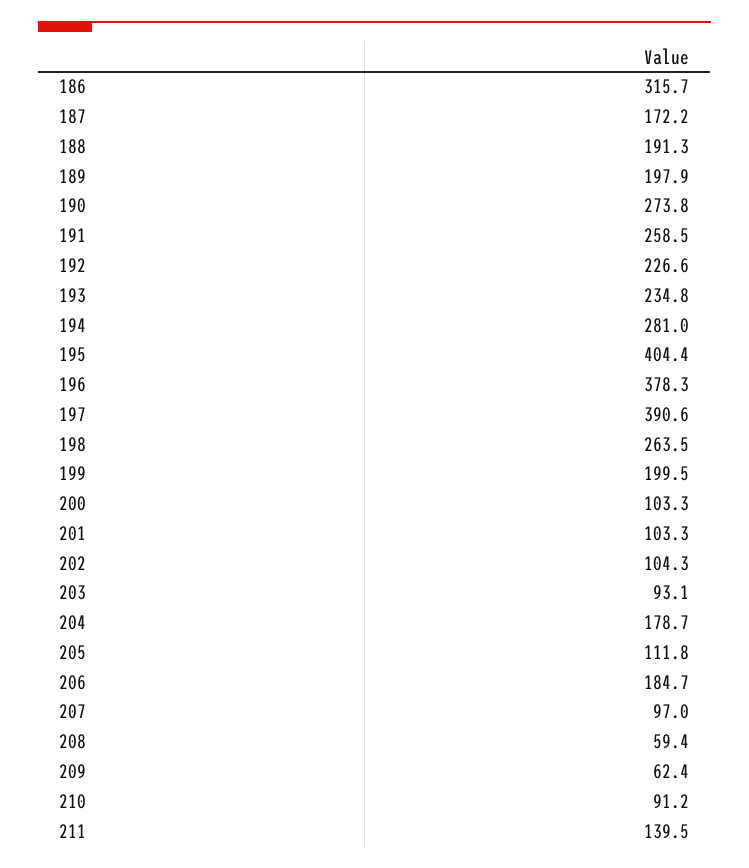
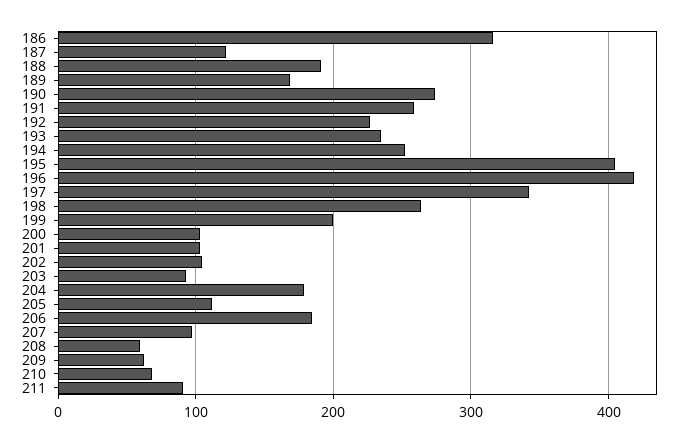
  {
    "186": 315.7,
-   "187": 172.2,
+   "187": 120,
    "188": 191.3,
-   "189": 197.9,
+   "189": 170,
    "190": 273.8,
    "191": 258.5,
    "192": 226.6,
    "193": 234.8,
-   "194": 281,
+   "194": 250,
    "195": 404.4,
-   "196": 378.3,
+   "196": 420,
-   "197": 390.6,
+   "197": 340,
    "198": 263.5,
    "199": 199.5,
    "200": 103.3,
    "201": 103.3,
    "202": 104.3,
    "203": 93.1,
    "204": 178.7,
    "205": 111.8,
    "206": 184.7,
    "207": 97,
    "208": 59.4,
    "209": 62.4,
-   "210": 91.2,
+   "210": 70,
-   "211": 139.5
+   "211": 90
  }

